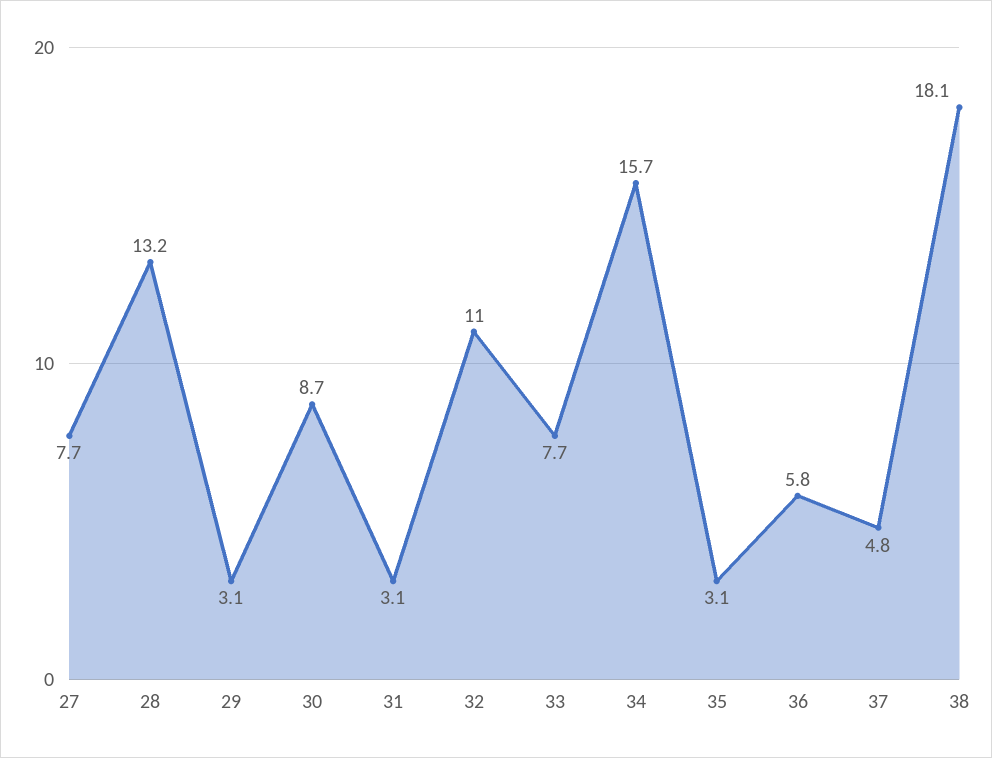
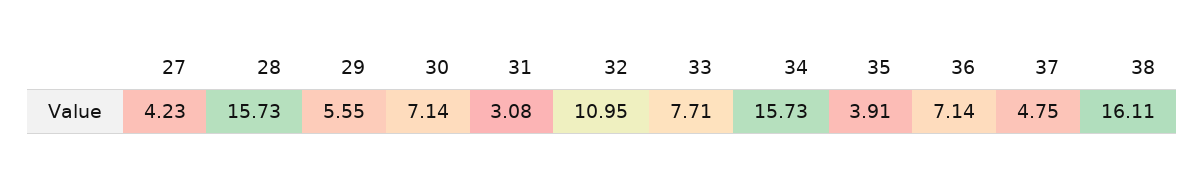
  {
-   "27": 7.7,
+   "27": 4.23,
-   "28": 13.2,
+   "28": 15.73,
-   "29": 3.1,
+   "29": 5.55,
-   "30": 8.7,
+   "30": 7.14,
    "31": 3.08,
    "32": 10.95,
    "33": 7.71,
    "34": 15.73,
-   "35": 3.1,
+   "35": 3.91,
-   "36": 5.8,
+   "36": 7.14,
    "37": 4.75,
-   "38": 18.1
+   "38": 16.11
  }

